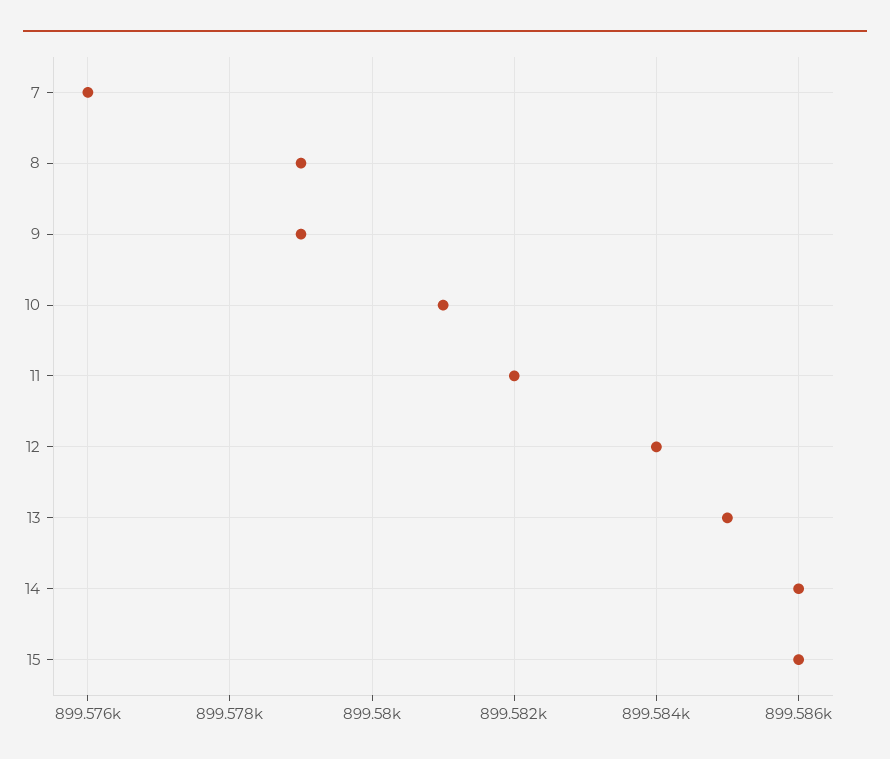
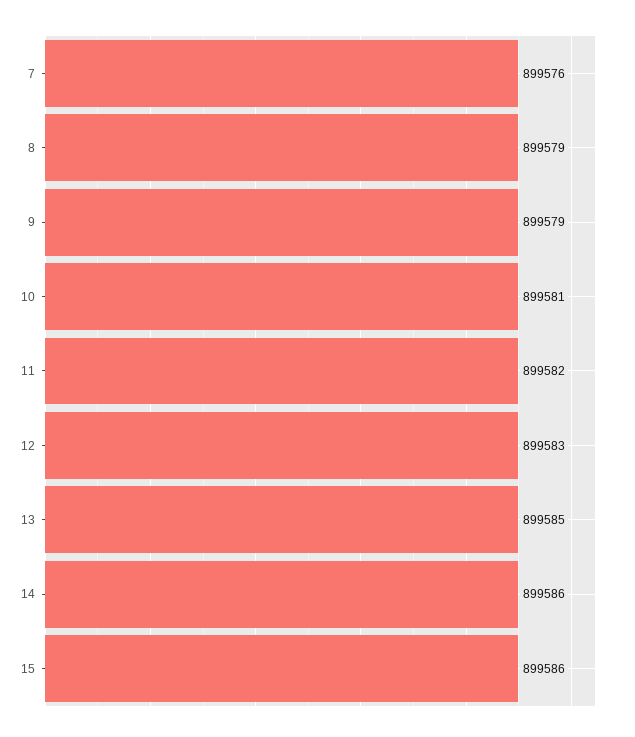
  {
    "7": 899576,
    "8": 899579,
    "9": 899579,
    "10": 899581,
    "11": 899582,
-   "12": 899584,
+   "12": 899583,
    "13": 899585,
    "14": 899586,
    "15": 899586
  }

